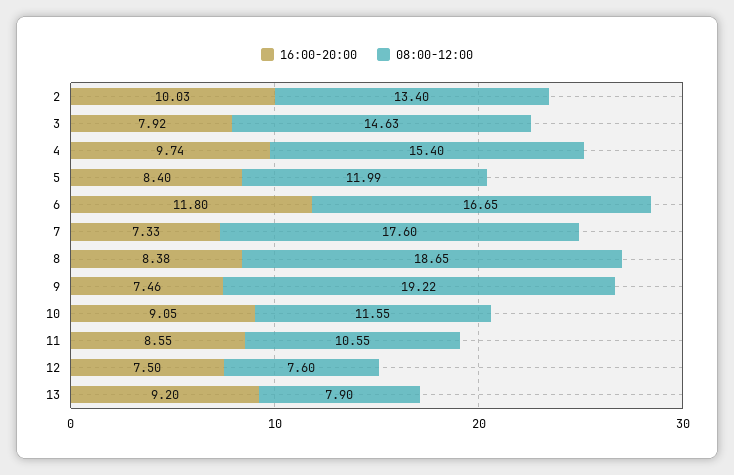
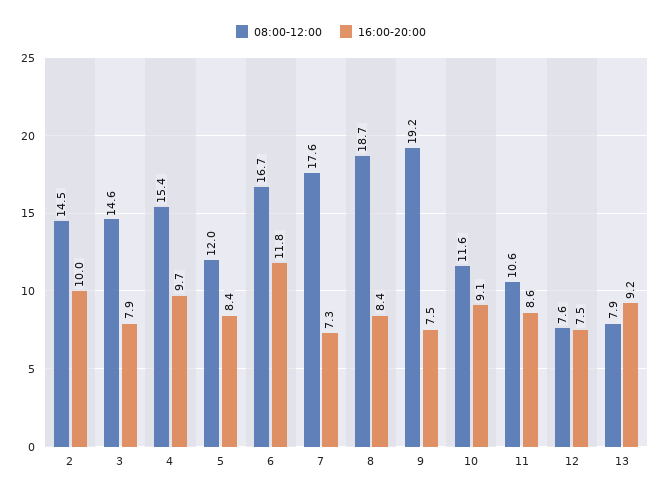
  {
    "16:00-20:00": {
      "2": 10.03,
      "3": 7.92,
      "4": 9.74,
      "5": 8.4,
      "6": 11.8,
      "7": 7.33,
      "8": 8.38,
      "9": 7.46,
      "10": 9.05,
      "11": 8.55,
      "12": 7.5,
      "13": 9.2
    },
    "08:00-12:00": {
-     "2": 13.4,
+     "2": 14.5,
      "3": 14.63,
      "4": 15.4,
      "5": 11.99,
      "6": 16.65,
      "7": 17.6,
      "8": 18.65,
      "9": 19.22,
      "10": 11.55,
      "11": 10.55,
      "12": 7.6,
      "13": 7.9
    }
  }

